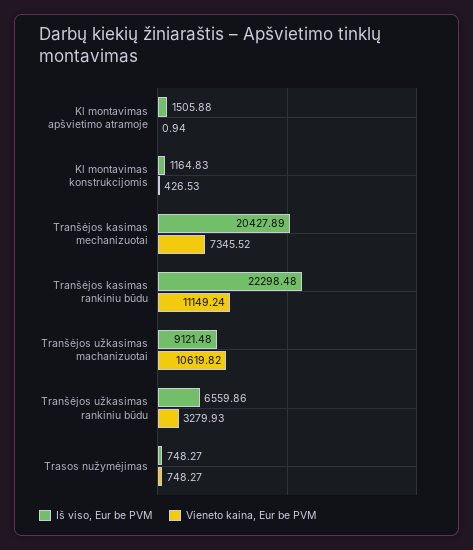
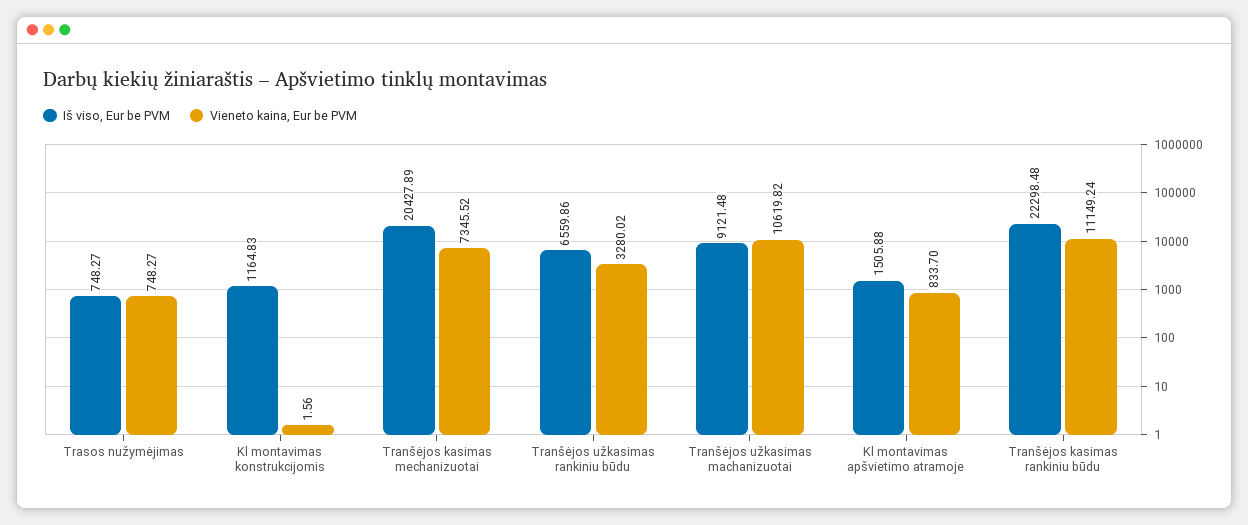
  {
    "Iš viso, Eur be PVM": {
      "Kl montavimas apšvietimo atramoje": 1505.88,
      "Kl montavimas konstrukcijomis": 1164.83,
      "Tranšėjos kasimas mechanizuotai": 20427.89,
      "Tranšėjos kasimas rankiniu būdu": 22298.48,
      "Tranšėjos užkasimas machanizuotai": 9121.48,
      "Tranšėjos užkasimas rankiniu būdu": 6559.86,
      "Trasos nužymėjimas": 748.27
    },
    "Vieneto kaina, Eur be PVM": {
-     "Kl montavimas apšvietimo atramoje": 0.94,
+     "Kl montavimas apšvietimo atramoje": 833.7,
-     "Kl montavimas konstrukcijomis": 426.53,
+     "Kl montavimas konstrukcijomis": 1.56,
      "Tranšėjos kasimas mechanizuotai": 7345.52,
      "Tranšėjos kasimas rankiniu būdu": 11149.24,
      "Tranšėjos užkasimas machanizuotai": 10619.82,
-     "Tranšėjos užkasimas rankiniu būdu": 3279.93,
+     "Tranšėjos užkasimas rankiniu būdu": 3280.02,
      "Trasos nužymėjimas": 748.27
    }
  }

